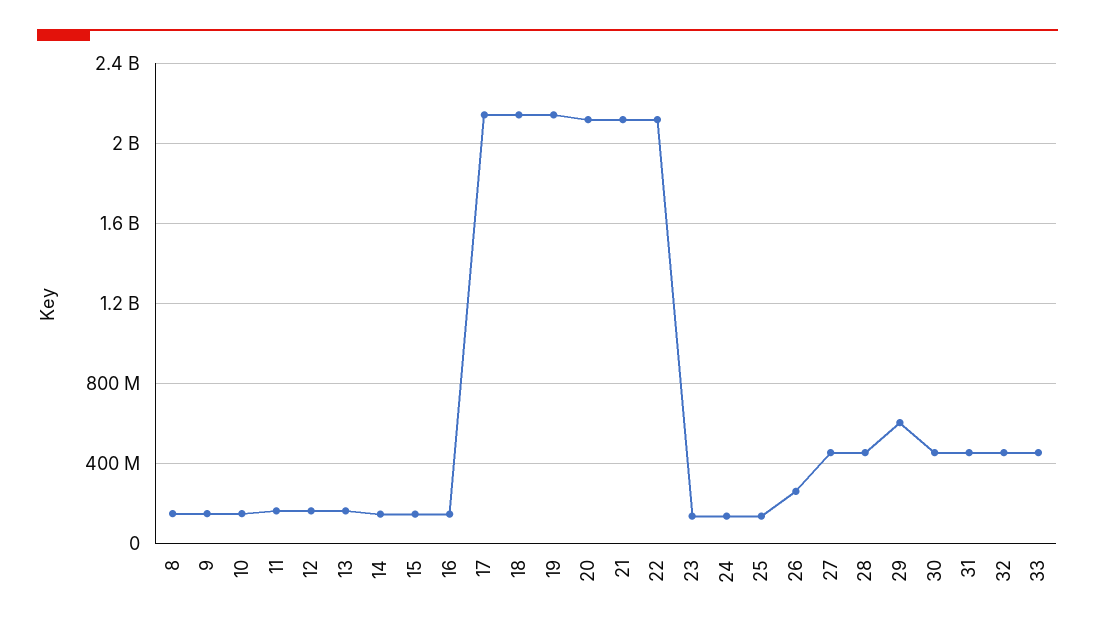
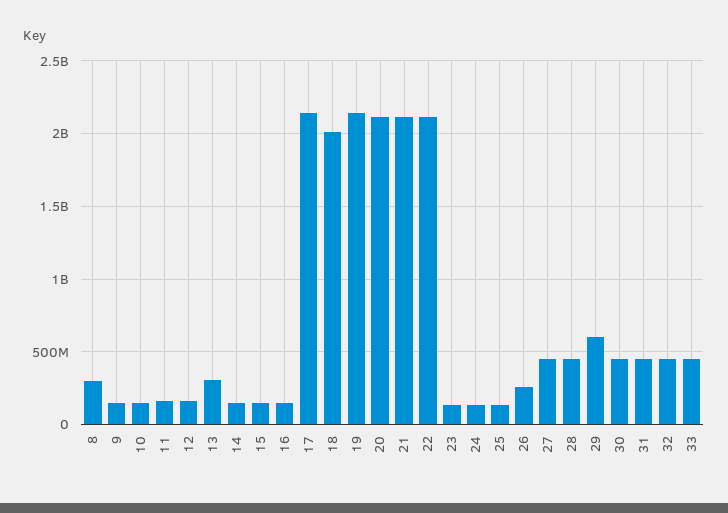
  {
-   "8": 150000000,
+   "8": 300000000,
    "9": 150000000,
    "10": 150000000,
    "11": 150000000,
    "12": 150000000,
-   "13": 150000000,
+   "13": 300000000,
    "14": 150000000,
    "15": 150000000,
    "16": 150000000,
    "17": 2150000000,
-   "18": 2150000000,
+   "18": 2000000000,
    "19": 2150000000,
    "20": 2100000000,
    "21": 2100000000,
    "22": 2100000000,
    "23": 150000000,
    "24": 150000000,
    "25": 150000000,
    "26": 250000000,
    "27": 450000000,
    "28": 450000000,
    "29": 600000000,
    "30": 450000000,
    "31": 450000000,
    "32": 450000000,
    "33": 450000000
  }

